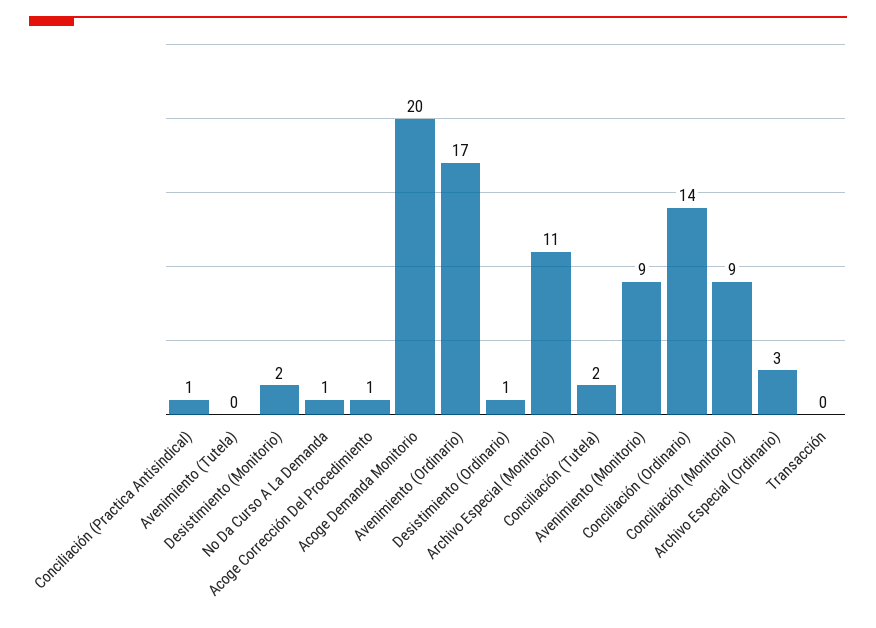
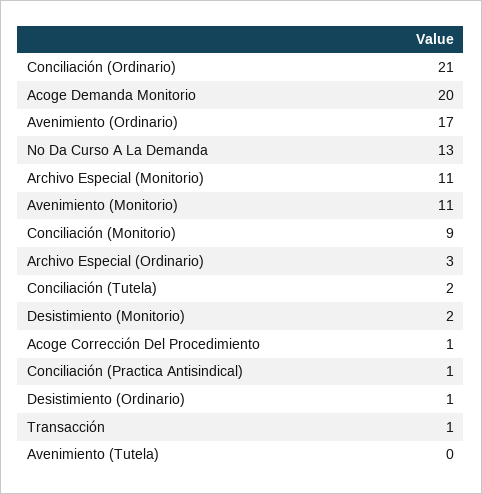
  {
    "Conciliación (Practica Antisindical)": 1,
    "Avenimiento (Tutela)": 0,
    "Desistimiento (Monitorio)": 2,
-   "No Da Curso A La Demanda": 1,
+   "No Da Curso A La Demanda": 13,
    "Acoge Corrección Del Procedimiento": 1,
    "Acoge Demanda Monitorio": 20,
    "Avenimiento (Ordinario)": 17,
    "Desistimiento (Ordinario)": 1,
    "Archivo Especial (Monitorio)": 11,
    "Conciliación (Tutela)": 2,
-   "Avenimiento (Monitorio)": 9,
+   "Avenimiento (Monitorio)": 11,
-   "Conciliación (Ordinario)": 14,
+   "Conciliación (Ordinario)": 21,
    "Conciliación (Monitorio)": 9,
    "Archivo Especial (Ordinario)": 3,
-   "Transacción": 0
+   "Transacción": 1
  }

